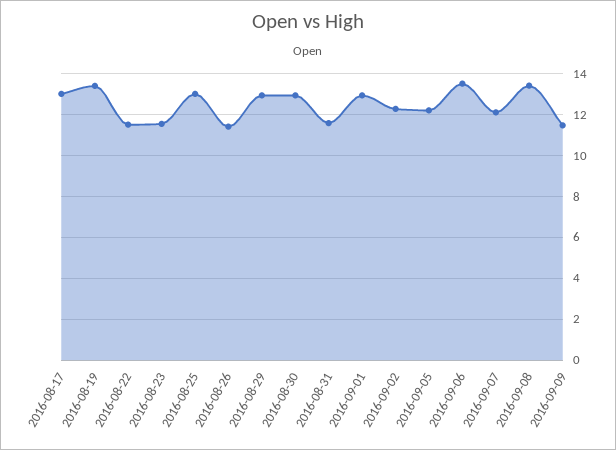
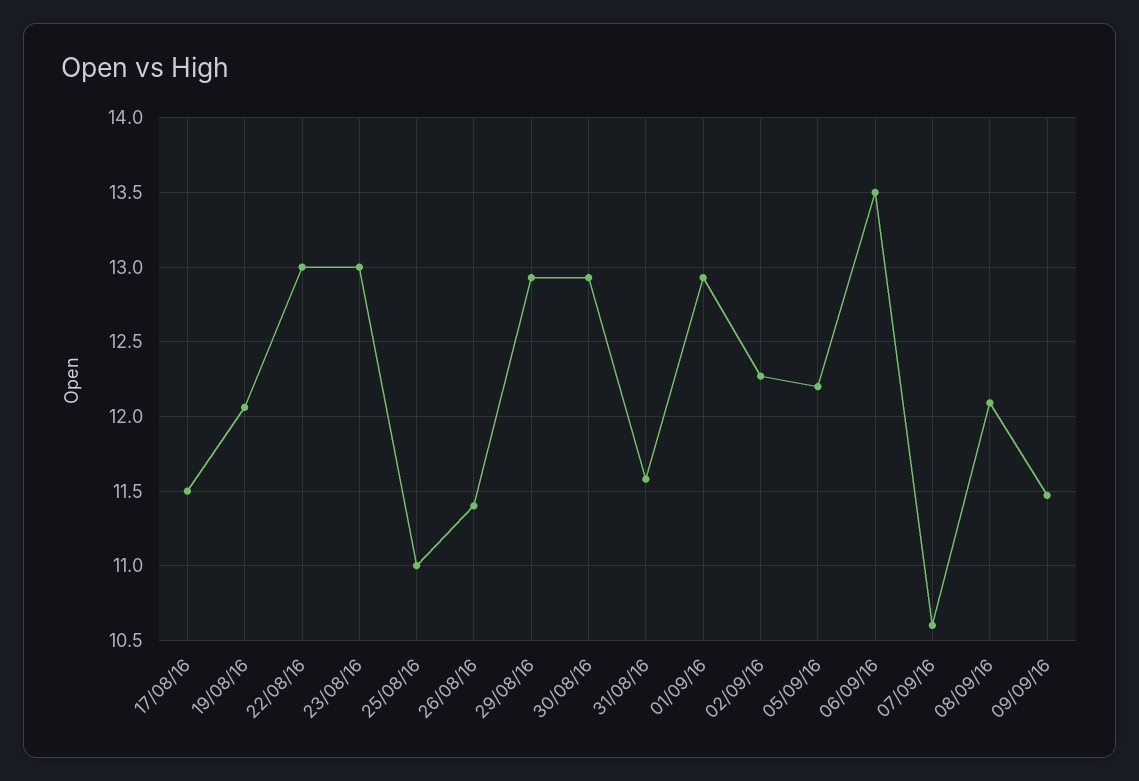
  {
-   "2016-08-17": 13,
+   "2016-08-17": 11.5,
-   "2016-08-19": 13.5,
+   "2016-08-19": 12.05,
-   "2016-08-22": 11.5,
+   "2016-08-22": 13,
-   "2016-08-23": 11.5,
+   "2016-08-23": 13,
-   "2016-08-25": 13,
+   "2016-08-25": 11,
    "2016-08-26": 11.4,
    "2016-08-29": 12.95,
    "2016-08-30": 12.95,
    "2016-08-31": 11.6,
    "2016-09-01": 12.95,
    "2016-09-02": 12.25,
    "2016-09-05": 12.2,
    "2016-09-06": 13.5,
-   "2016-09-07": 12,
+   "2016-09-07": 10.6,
-   "2016-09-08": 13.5,
+   "2016-09-08": 12.1,
    "2016-09-09": 11.45
  }

